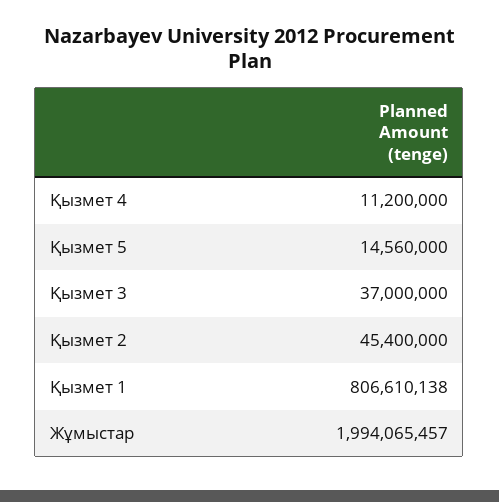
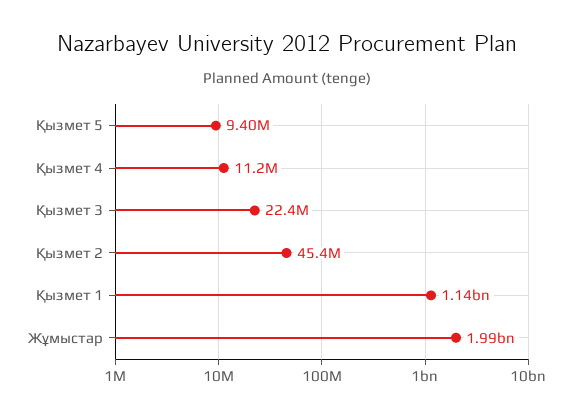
  {
    "Қызмет 4": 11200000,
-   "Қызмет 5": 14560000,
+   "Қызмет 5": 9400000,
-   "Қызмет 3": 37000000,
+   "Қызмет 3": 22400000,
    "Қызмет 2": 45400000,
-   "Қызмет 1": 806610138,
+   "Қызмет 1": 1140000000,
    "Жұмыстар": 1994065457
  }

